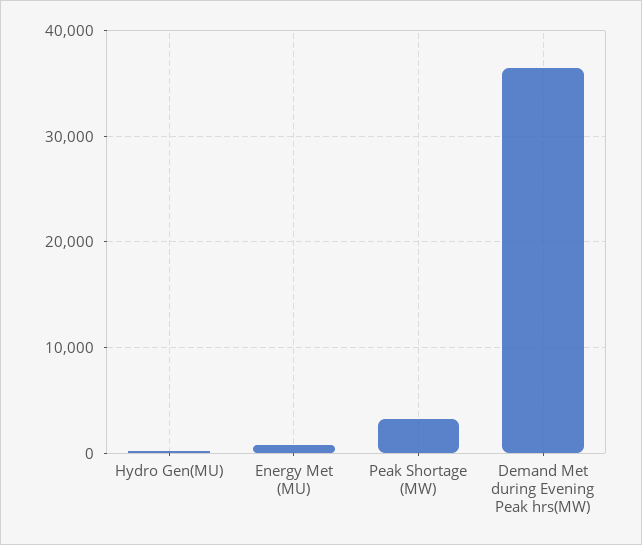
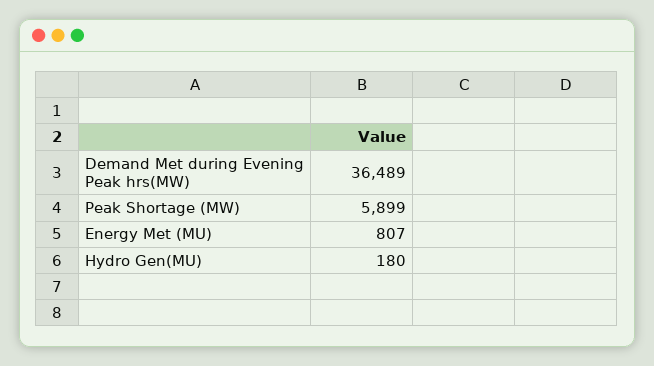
  {
    "Hydro Gen(MU)": 180,
    "Energy Met (MU)": 807,
-   "Peak Shortage (MW)": 3000,
+   "Peak Shortage (MW)": 5899,
    "Demand Met during Evening Peak hrs(MW)": 36489
  }

